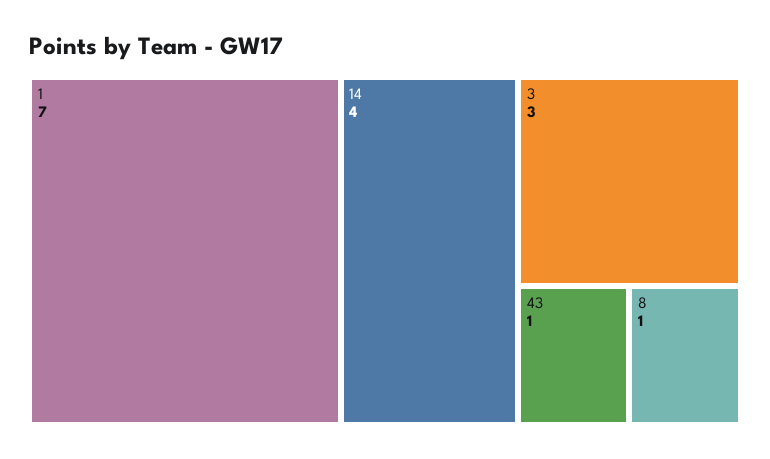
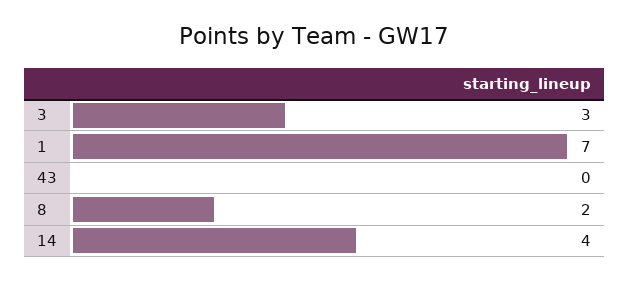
  {
    "1": 7,
    "14": 4,
    "3": 3,
-   "43": 1,
+   "43": 0,
-   "8": 1
+   "8": 2
  }

